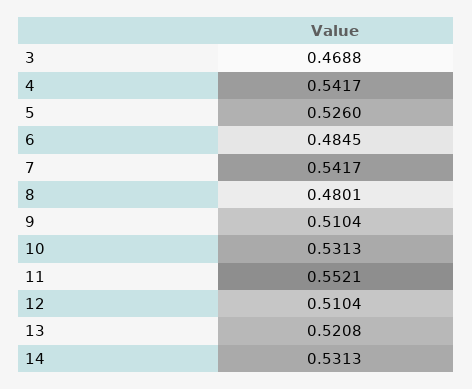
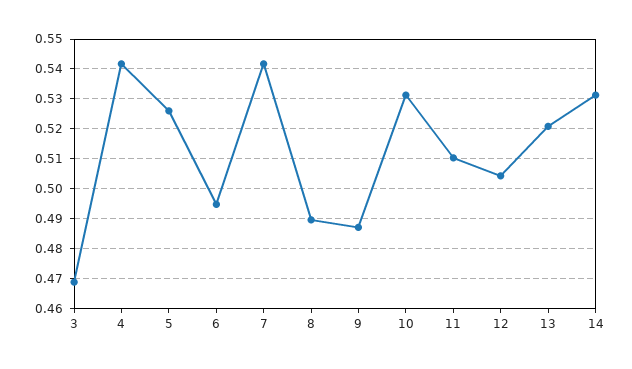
  {
    "3": 0.4688,
    "4": 0.5417,
    "5": 0.526,
-   "6": 0.4845,
+   "6": 0.495,
    "7": 0.5417,
-   "8": 0.4801,
+   "8": 0.49,
-   "9": 0.5104,
+   "9": 0.4875,
    "10": 0.5313,
-   "11": 0.5521,
+   "11": 0.51,
-   "12": 0.5104,
+   "12": 0.505,
    "13": 0.5208,
    "14": 0.5313
  }

